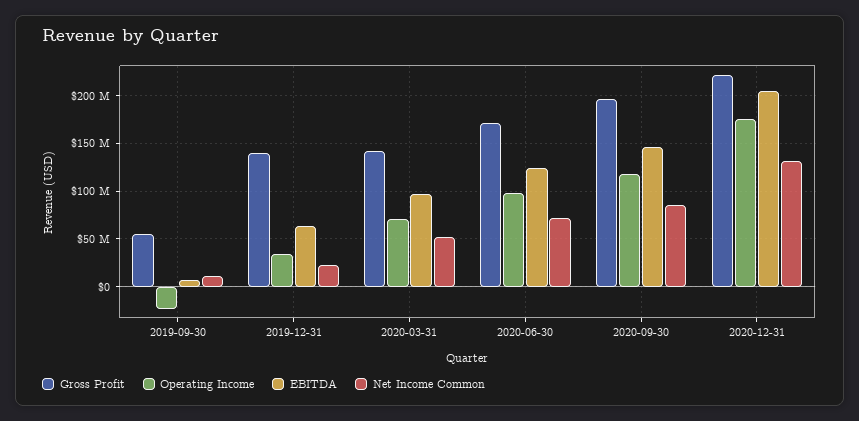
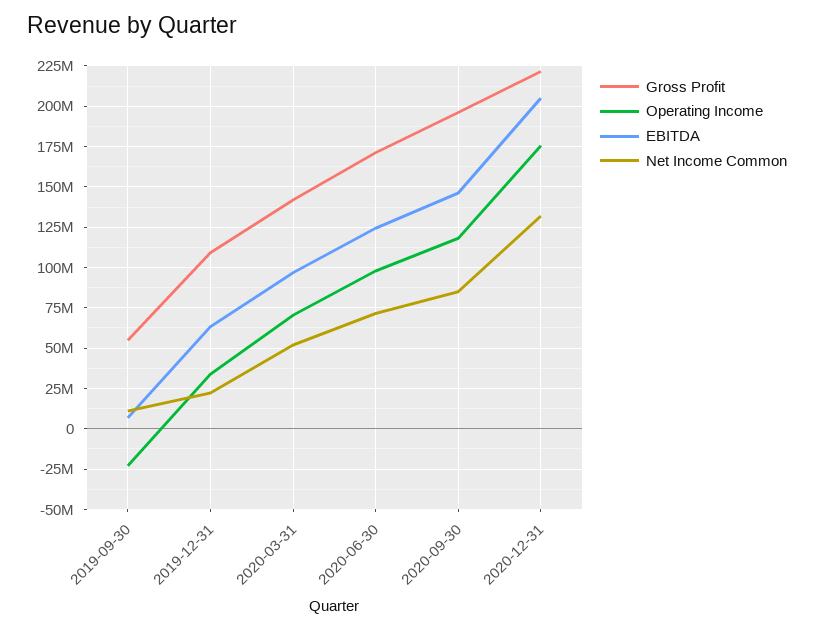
  {
    "Gross Profit": {
      "2019-09-30": 55000000,
-     "2019-12-31": 140000000,
+     "2019-12-31": 110000000,
      "2020-03-31": 140000000,
      "2020-06-30": 170000000,
      "2020-09-30": 195000000,
      "2020-12-31": 220000000
    },
    "Operating Income": {
      "2019-09-30": -25000000,
      "2019-12-31": 35000000,
      "2020-03-31": 70000000,
      "2020-06-30": 100000000,
      "2020-09-30": 120000000,
      "2020-12-31": 175000000
    },
    "EBITDA": {
      "2019-09-30": 5000000,
      "2019-12-31": 65000000,
      "2020-03-31": 95000000,
      "2020-06-30": 125000000,
      "2020-09-30": 145000000,
      "2020-12-31": 205000000
    },
    "Net Income Common": {
      "2019-09-30": 10000000,
      "2019-12-31": 20000000,
      "2020-03-31": 50000000,
      "2020-06-30": 70000000,
      "2020-09-30": 85000000,
      "2020-12-31": 130000000
    }
  }

